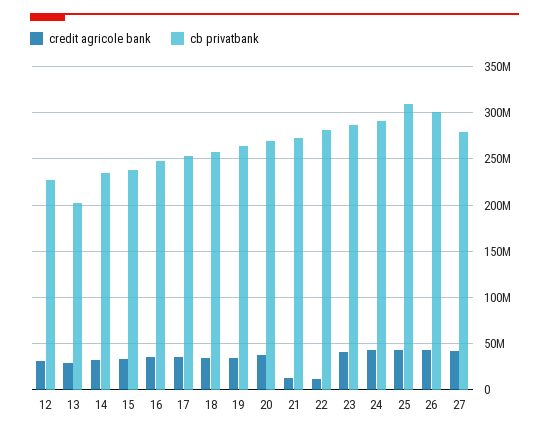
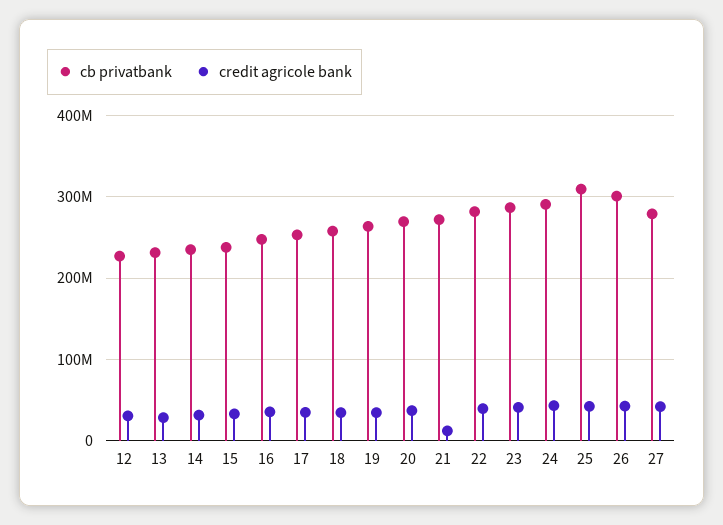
  {
    "credit agricole bank": {
      "12": 30000000,
      "13": 30000000,
      "14": 30000000,
      "15": 30000000,
      "16": 40000000,
      "17": 30000000,
      "18": 30000000,
      "19": 30000000,
      "20": 40000000,
      "21": 10000000,
-     "22": 10000000,
+     "22": 40000000,
      "23": 40000000,
      "24": 40000000,
      "25": 40000000,
      "26": 40000000,
      "27": 40000000
    },
    "cb privatbank": {
      "12": 230000000,
-     "13": 200000000,
+     "13": 230000000,
      "14": 240000000,
      "15": 240000000,
      "16": 250000000,
      "17": 250000000,
      "18": 260000000,
      "19": 260000000,
      "20": 270000000,
      "21": 270000000,
      "22": 280000000,
      "23": 290000000,
      "24": 290000000,
      "25": 310000000,
      "26": 300000000,
      "27": 280000000
    }
  }

